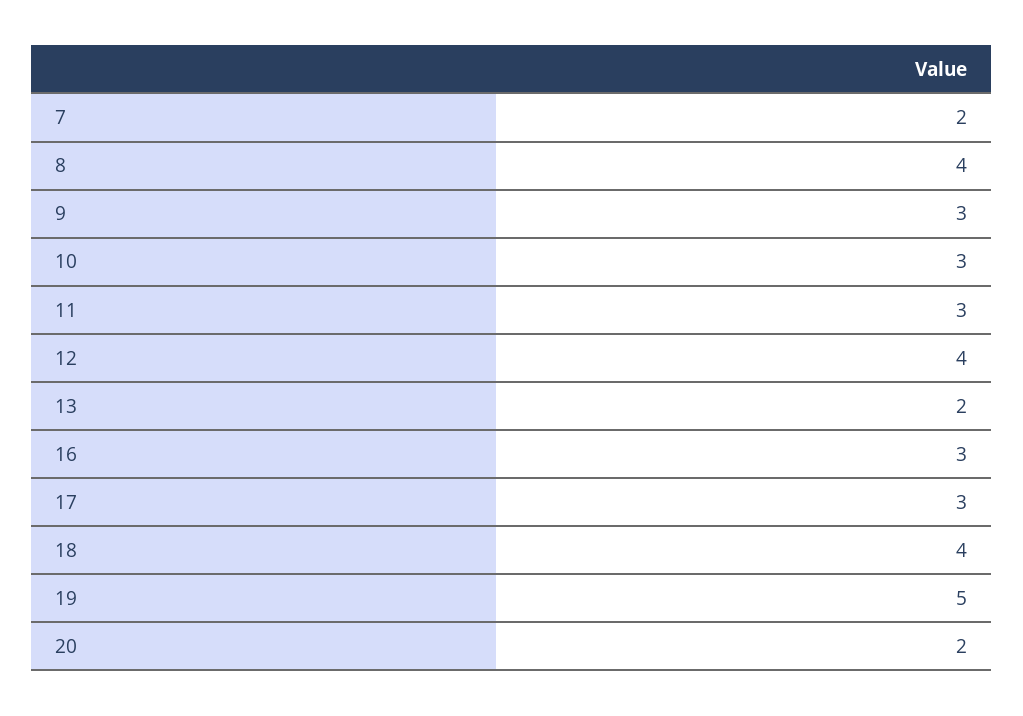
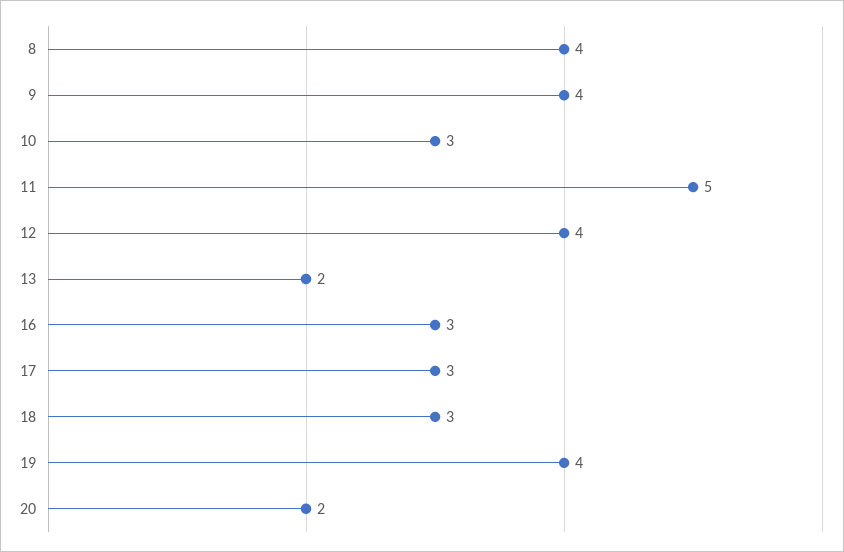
  {
-   "7": 2,
    "8": 4,
-   "9": 3,
+   "9": 4,
    "10": 3,
-   "11": 3,
+   "11": 5,
    "12": 4,
    "13": 2,
    "16": 3,
    "17": 3,
-   "18": 4,
+   "18": 3,
-   "19": 5,
+   "19": 4,
    "20": 2
  }

